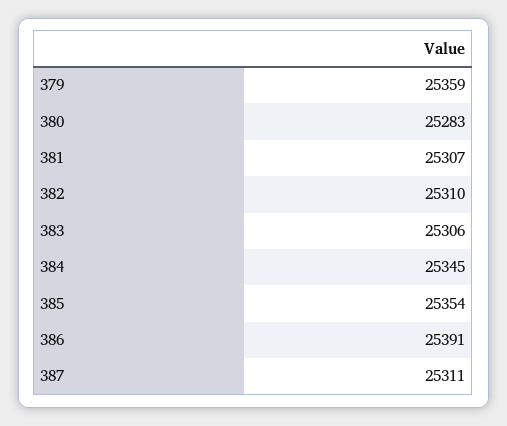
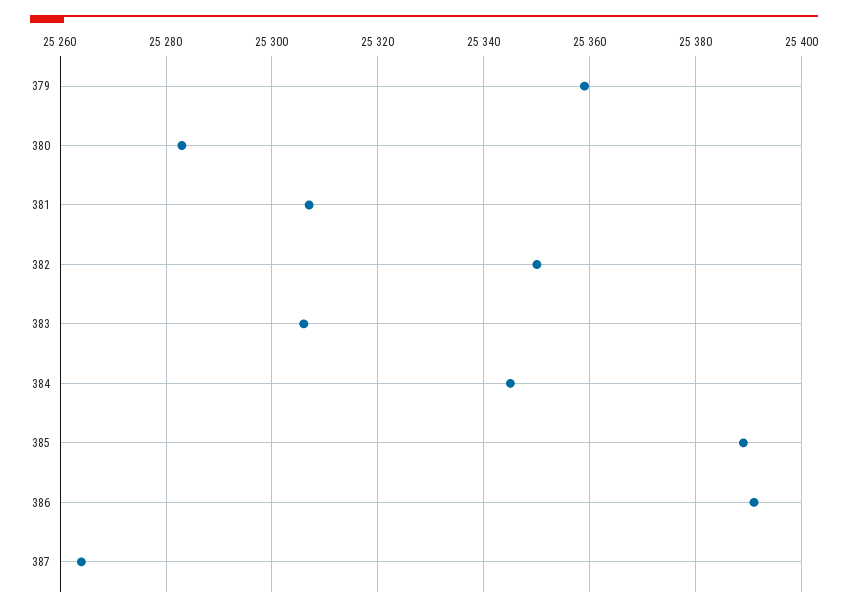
  {
    "379": 25359,
    "380": 25283,
    "381": 25307,
-   "382": 25310,
+   "382": 25350,
    "383": 25306,
    "384": 25345,
-   "385": 25354,
+   "385": 25390,
    "386": 25391,
-   "387": 25311
+   "387": 25265
  }

